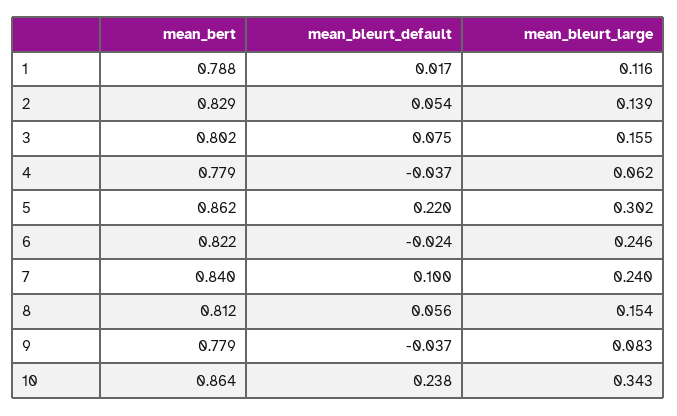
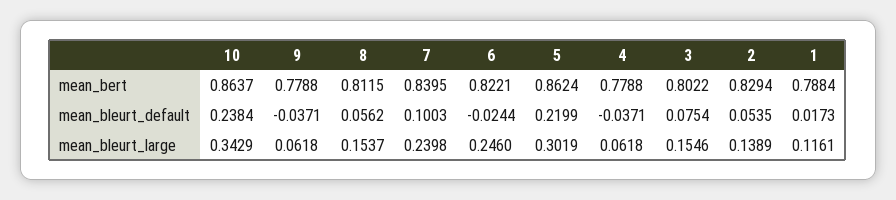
  {
    "mean_bert": {
      "1": 0.7884,
      "2": 0.8294,
      "3": 0.8022,
      "4": 0.7788,
      "5": 0.8624,
      "6": 0.8221,
      "7": 0.8395,
      "8": 0.8115,
      "9": 0.7788,
      "10": 0.8637
    },
    "mean_bleurt_default": {
      "1": 0.0173,
      "2": 0.0535,
      "3": 0.0754,
      "4": -0.0371,
      "5": 0.2199,
      "6": -0.0244,
      "7": 0.1003,
      "8": 0.0562,
      "9": -0.0371,
      "10": 0.2384
    },
    "mean_bleurt_large": {
      "1": 0.1161,
      "2": 0.1389,
      "3": 0.1546,
      "4": 0.0618,
      "5": 0.3019,
      "6": 0.246,
      "7": 0.2398,
      "8": 0.1537,
-     "9": 0.083,
+     "9": 0.0618,
      "10": 0.3429
    }
  }

